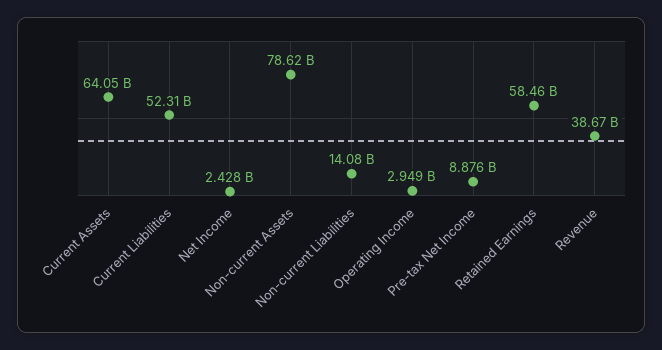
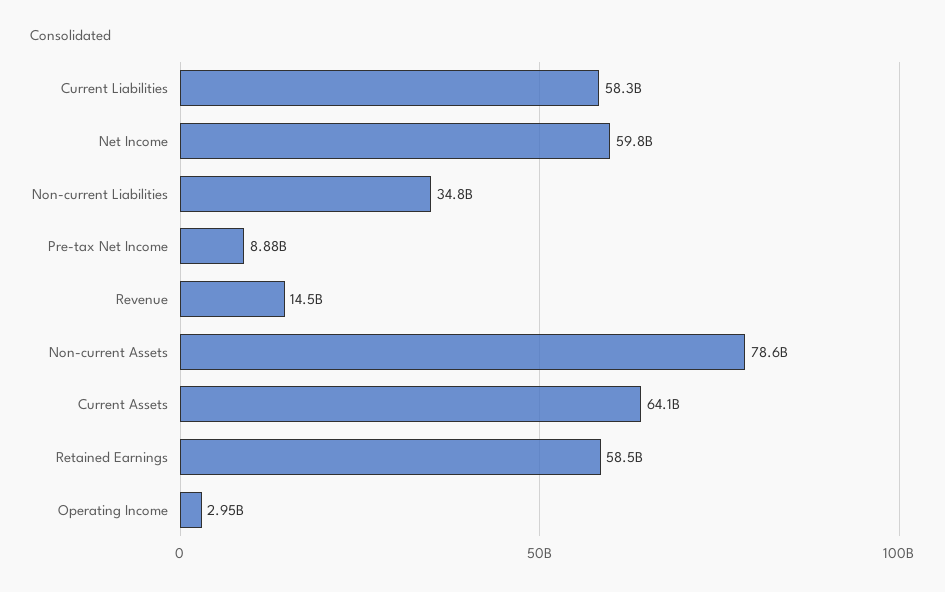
  {
    "Current Assets": 64050000000,
-   "Current Liabilities": 52310000000,
+   "Current Liabilities": 58300000000,
-   "Net Income": 2428000000,
+   "Net Income": 59800000000,
    "Non-current Assets": 78620000000,
-   "Non-current Liabilities": 14080000000,
+   "Non-current Liabilities": 34800000000,
    "Operating Income": 2949000000,
    "Pre-tax Net Income": 8876000000,
    "Retained Earnings": 58460000000,
-   "Revenue": 38670000000
+   "Revenue": 14500000000
  }

